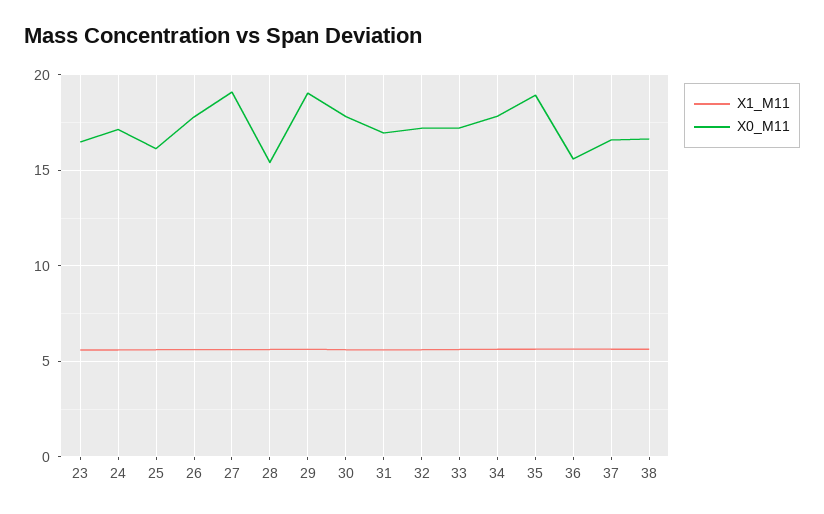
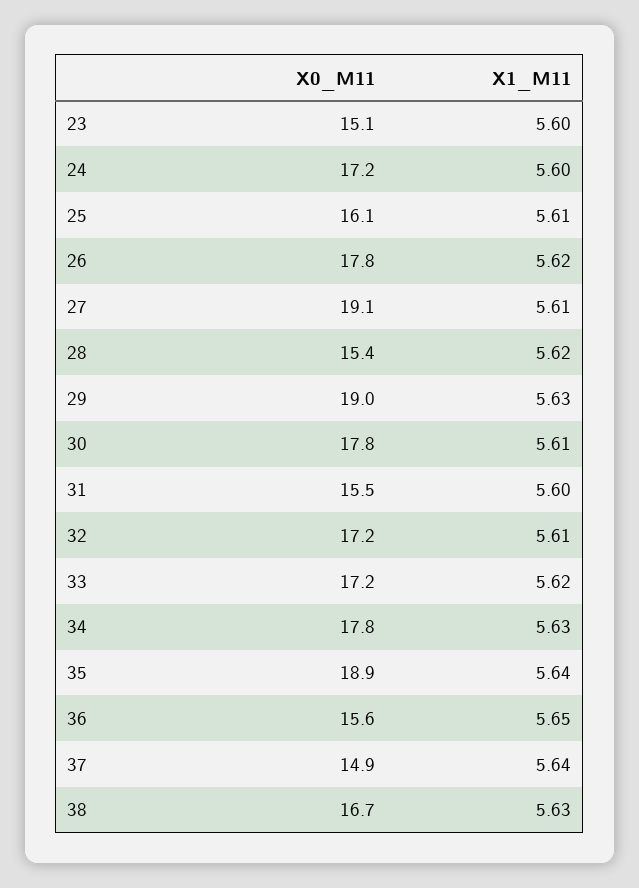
  {
    "X1_M11": {
      "23": 5.6,
      "24": 5.6,
      "25": 5.61,
      "26": 5.62,
      "27": 5.61,
      "28": 5.62,
      "29": 5.63,
      "30": 5.61,
      "31": 5.6,
      "32": 5.61,
      "33": 5.62,
      "34": 5.63,
      "35": 5.64,
      "36": 5.65,
      "37": 5.64,
      "38": 5.63
    },
    "X0_M11": {
-     "23": 16.5,
+     "23": 15.1,
      "24": 17.2,
      "25": 16.1,
      "26": 17.8,
      "27": 19.1,
      "28": 15.4,
      "29": 19,
      "30": 17.8,
-     "31": 17,
+     "31": 15.5,
      "32": 17.2,
      "33": 17.2,
      "34": 17.8,
      "35": 18.9,
      "36": 15.6,
-     "37": 16.5,
+     "37": 14.9,
      "38": 16.7
    }
  }

